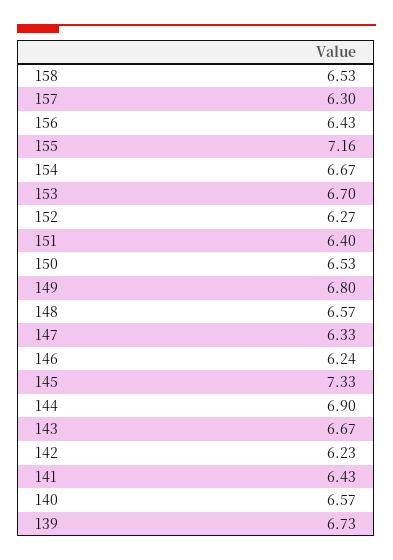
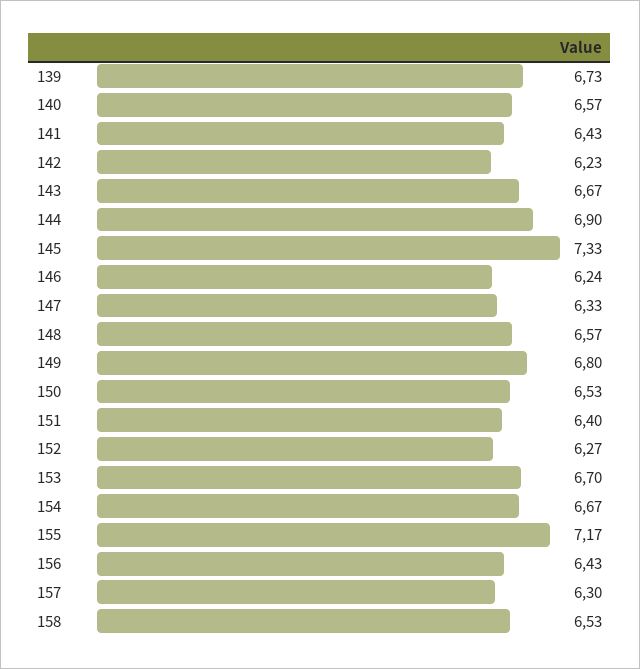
  {
    "158": 6.53,
    "157": 6.3,
    "156": 6.43,
-   "155": 7.16,
+   "155": 7.17,
    "154": 6.67,
    "153": 6.7,
    "152": 6.27,
    "151": 6.4,
    "150": 6.53,
    "149": 6.8,
    "148": 6.57,
    "147": 6.33,
    "146": 6.24,
    "145": 7.33,
    "144": 6.9,
    "143": 6.67,
    "142": 6.23,
    "141": 6.43,
    "140": 6.57,
    "139": 6.73
  }

